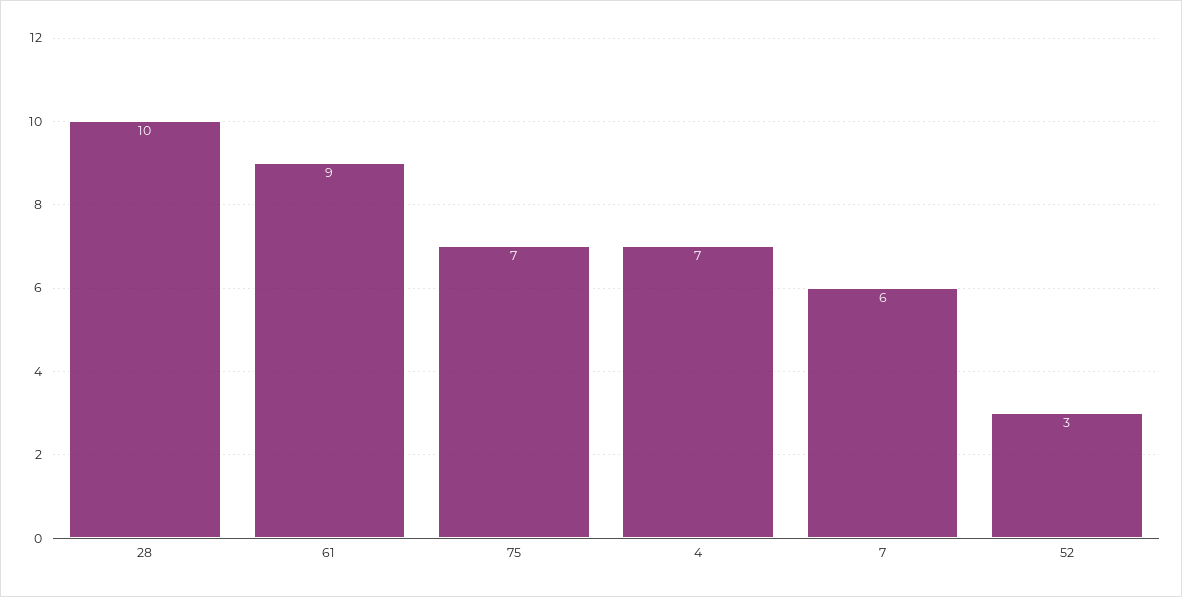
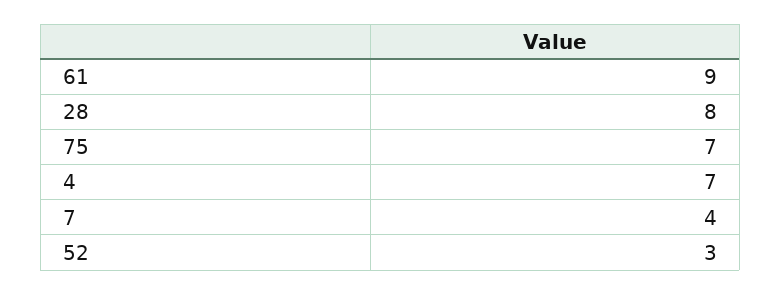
  {
-   "28": 10,
+   "28": 8,
    "61": 9,
    "75": 7,
    "4": 7,
-   "7": 6,
+   "7": 4,
    "52": 3
  }

